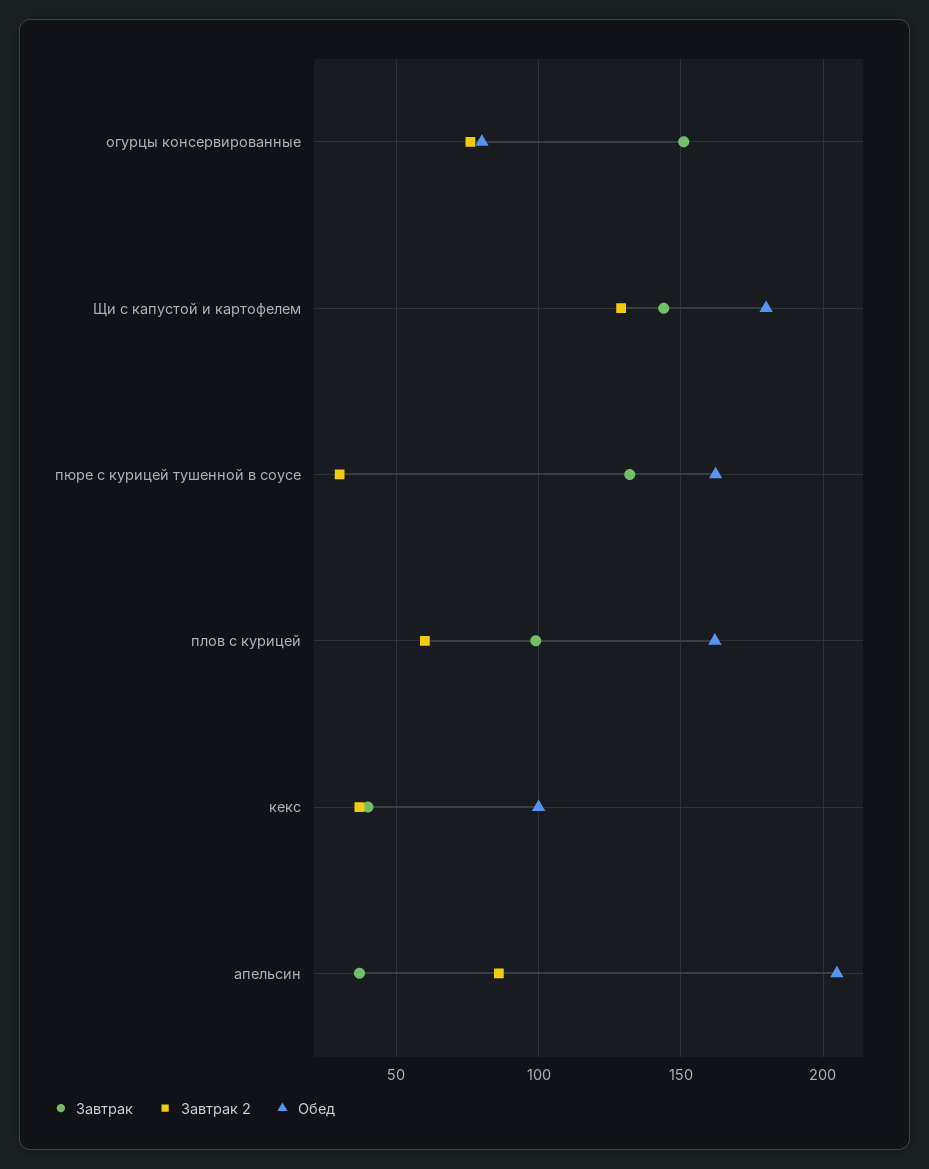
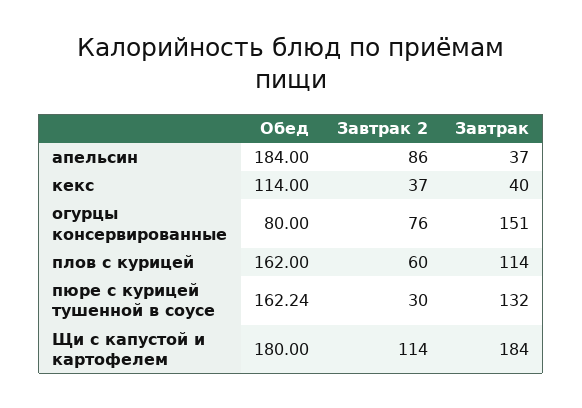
  {
    "Завтрак": {
      "огурцы консервированные": 151,
-     "Щи с капустой и картофелем": 145,
+     "Щи с капустой и картофелем": 184,
      "пюре с курицей тушенной в соусе": 132,
-     "плов с курицей": 100,
+     "плов с курицей": 114,
      "кекс": 40,
      "апельсин": 37
    },
    "Завтрак 2": {
      "огурцы консервированные": 76,
-     "Щи с капустой и картофелем": 130,
+     "Щи с капустой и картофелем": 114,
      "пюре с курицей тушенной в соусе": 30,
      "плов с курицей": 60,
      "кекс": 37,
      "апельсин": 86
    },
    "Обед": {
      "огурцы консервированные": 80,
      "Щи с капустой и картофелем": 180,
      "пюре с курицей тушенной в соусе": 162.24,
      "плов с курицей": 162,
-     "кекс": 100,
+     "кекс": 114,
-     "апельсин": 205
+     "апельсин": 184
    }
  }

